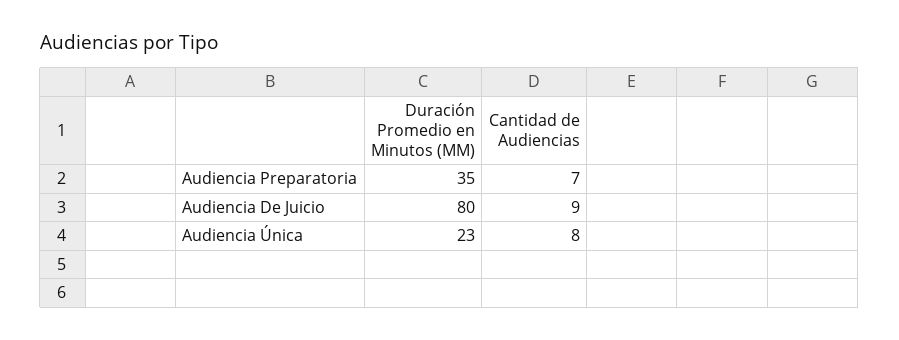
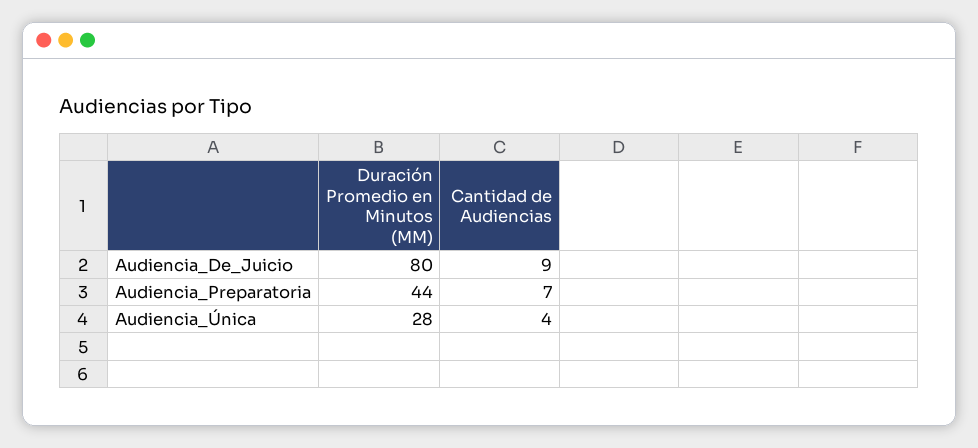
  {
    "Duración Promedio en Minutos (MM)": {
-     "Audiencia Preparatoria": 35,
+     "Audiencia Preparatoria": 44,
      "Audiencia De Juicio": 80,
-     "Audiencia Única": 23
+     "Audiencia Única": 28
    },
    "Cantidad de Audiencias": {
      "Audiencia Preparatoria": 7,
      "Audiencia De Juicio": 9,
-     "Audiencia Única": 8
+     "Audiencia Única": 4
    }
  }

